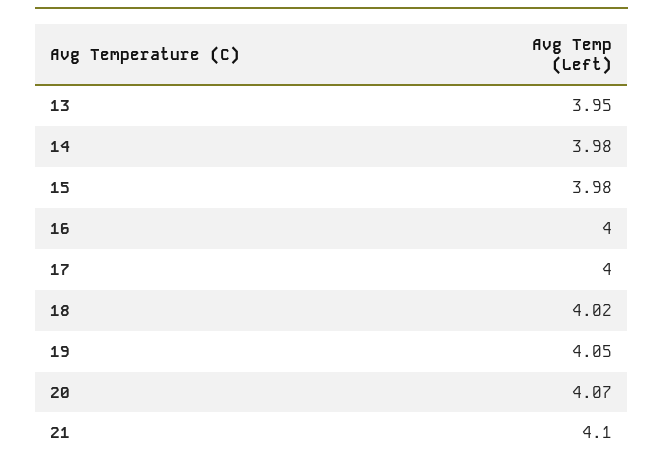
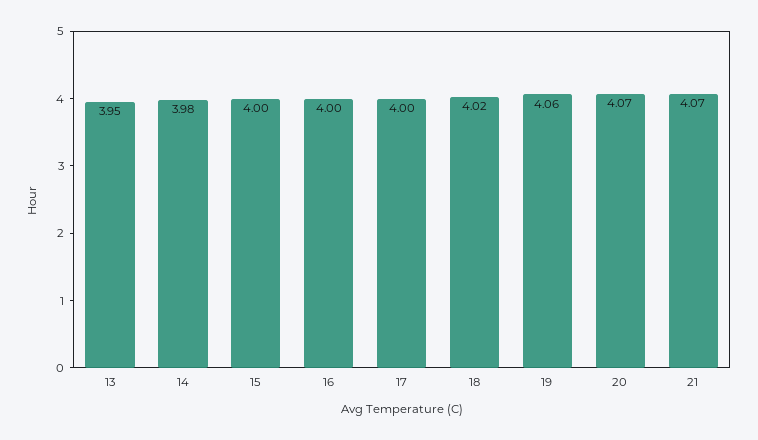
  {
    "13": 3.95,
    "14": 3.98,
-   "15": 3.98,
+   "15": 4,
    "16": 4,
    "17": 4,
    "18": 4.02,
-   "19": 4.05,
+   "19": 4.06,
    "20": 4.07,
-   "21": 4.1
+   "21": 4.07
  }

